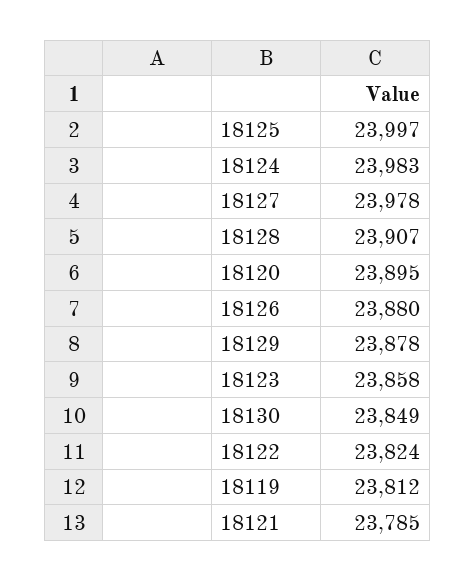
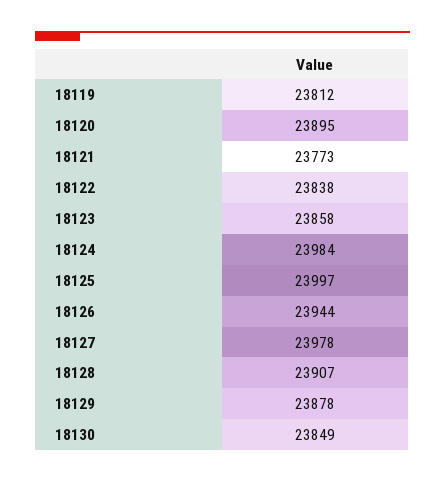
  {
    "18125": 23997,
-   "18124": 23983,
+   "18124": 23984,
    "18127": 23978,
    "18128": 23907,
    "18120": 23895,
-   "18126": 23880,
+   "18126": 23944,
    "18129": 23878,
    "18123": 23858,
    "18130": 23849,
-   "18122": 23824,
+   "18122": 23838,
    "18119": 23812,
-   "18121": 23785
+   "18121": 23773
  }

